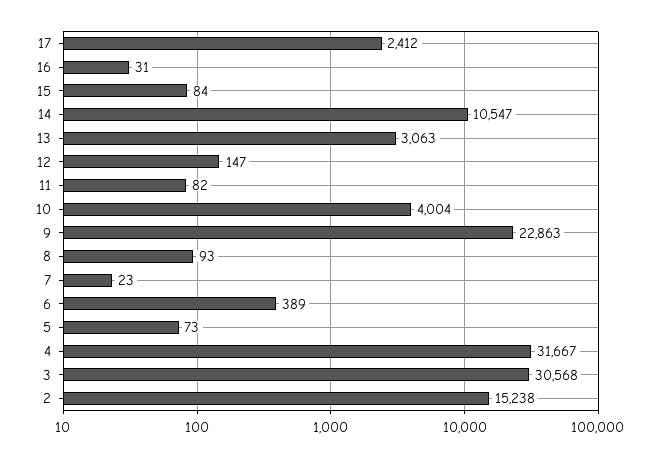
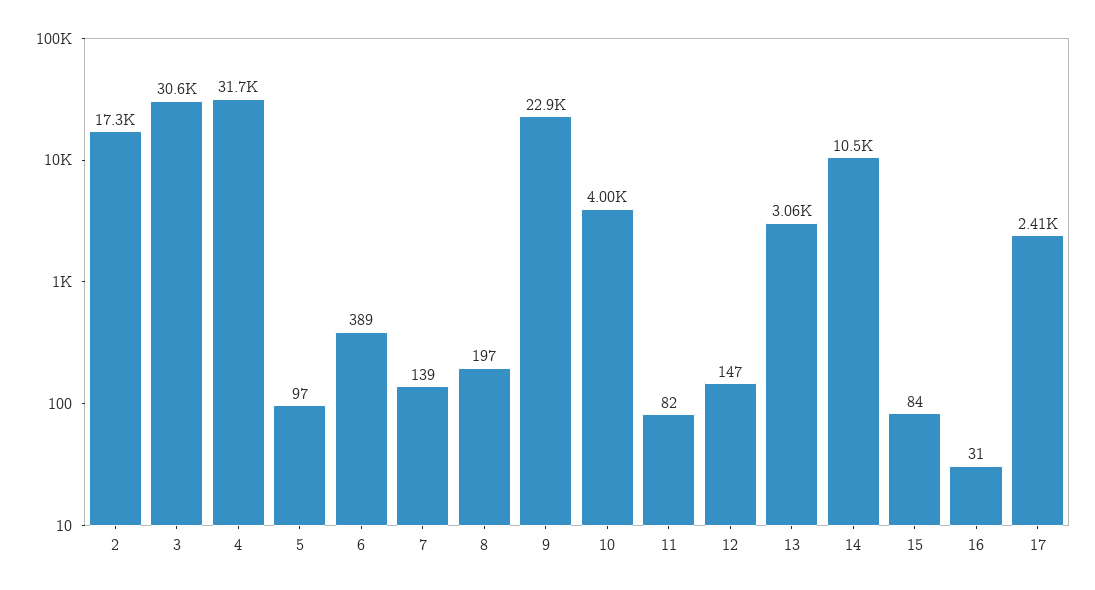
  {
    "17": 2412,
    "16": 31,
    "15": 84,
    "14": 10547,
    "13": 3063,
    "12": 147,
    "11": 82,
    "10": 4004,
    "9": 22863,
-   "8": 93,
+   "8": 197,
-   "7": 23,
+   "7": 139,
    "6": 389,
-   "5": 73,
+   "5": 97,
    "4": 31667,
    "3": 30568,
-   "2": 15238
+   "2": 17300
  }

